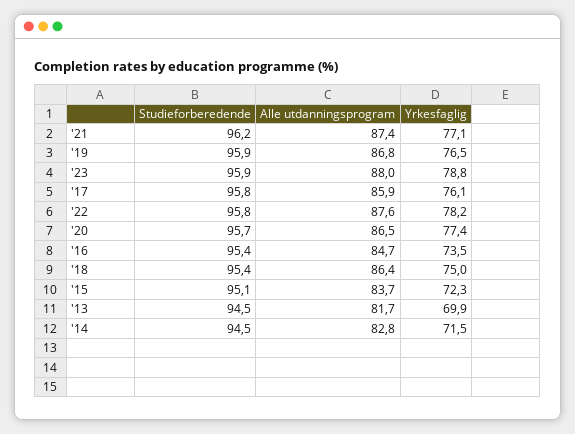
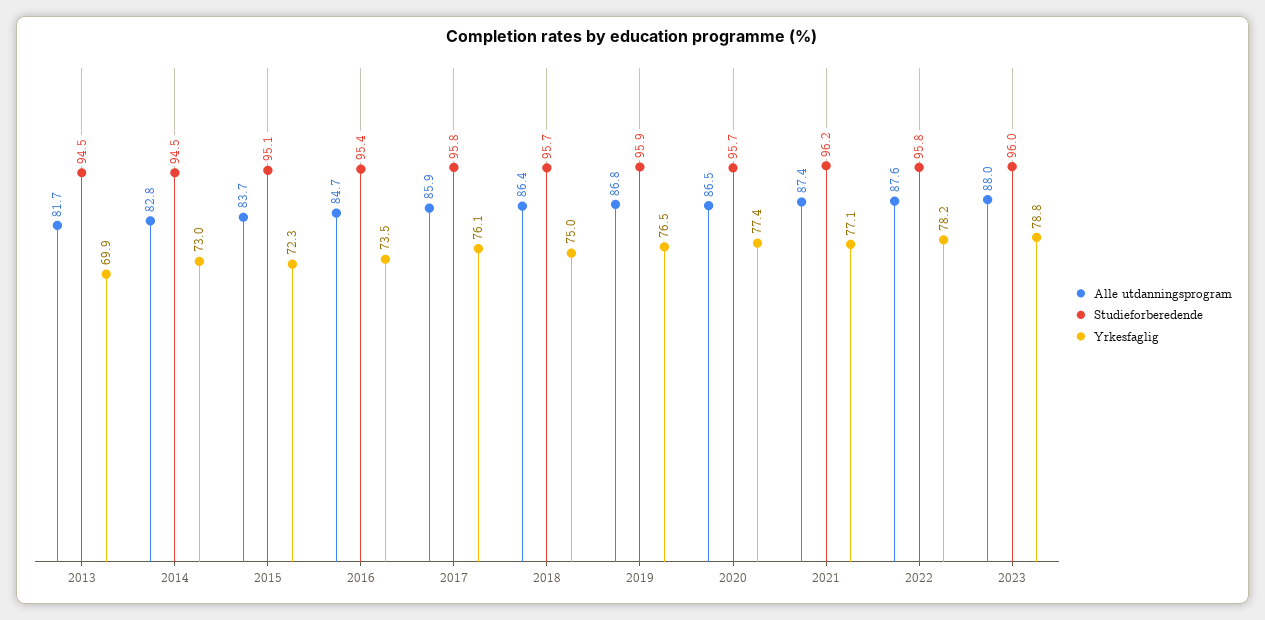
  {
    "Studieforberedende": {
      "'21": 96.2,
      "'19": 95.9,
-     "'23": 95.9,
+     "'23": 96,
      "'17": 95.8,
      "'22": 95.8,
      "'20": 95.7,
      "'16": 95.4,
-     "'18": 95.4,
+     "'18": 95.7,
      "'15": 95.1,
      "'13": 94.5,
      "'14": 94.5
    },
    "Alle utdanningsprogram": {
      "'21": 87.4,
      "'19": 86.8,
      "'23": 88,
      "'17": 85.9,
      "'22": 87.6,
      "'20": 86.5,
      "'16": 84.7,
      "'18": 86.4,
      "'15": 83.7,
      "'13": 81.7,
      "'14": 82.8
    },
    "Yrkesfaglig": {
      "'21": 77.1,
      "'19": 76.5,
      "'23": 78.8,
      "'17": 76.1,
      "'22": 78.2,
      "'20": 77.4,
      "'16": 73.5,
      "'18": 75,
      "'15": 72.3,
      "'13": 69.9,
-     "'14": 71.5
+     "'14": 73
    }
  }

